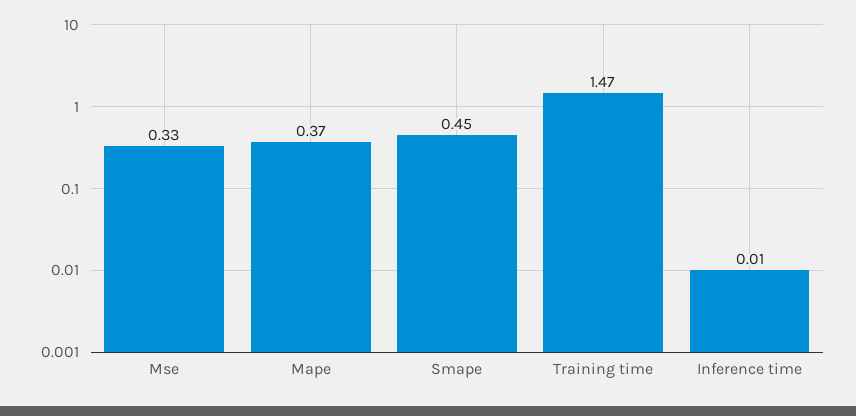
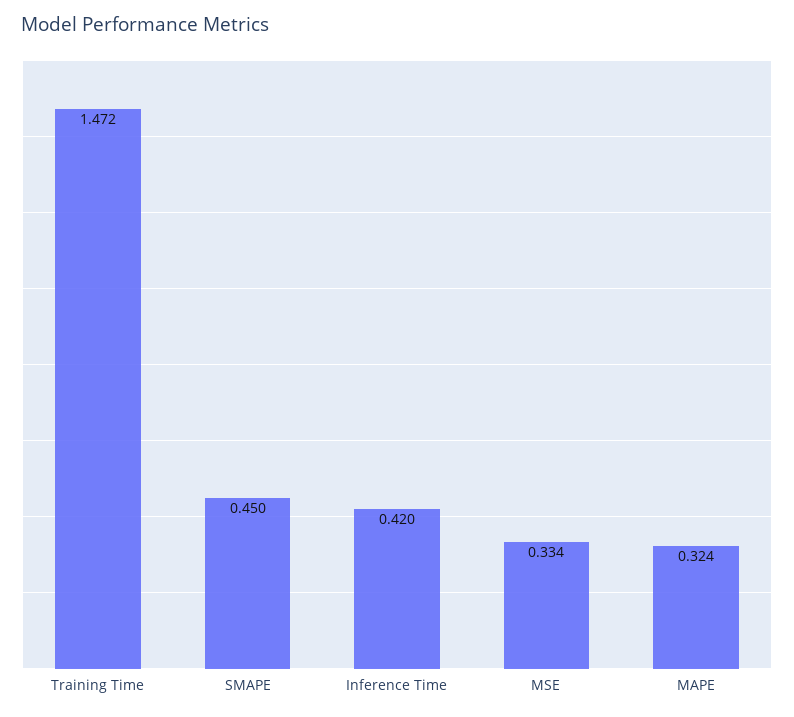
  {
    "Mse": 0.334,
-   "Mape": 0.37,
+   "Mape": 0.324,
    "Smape": 0.45,
    "Training time": 1.472,
-   "Inference time": 0.01
+   "Inference time": 0.42
  }

